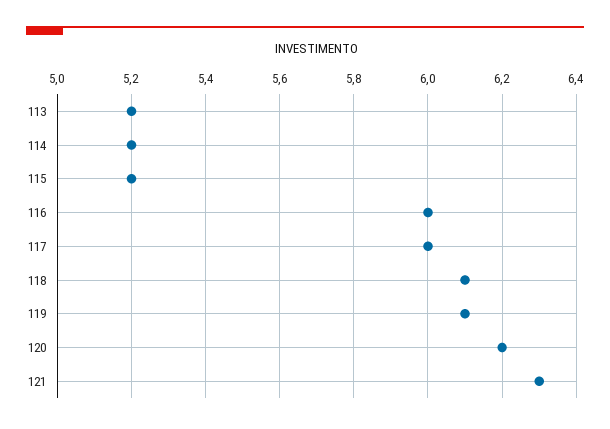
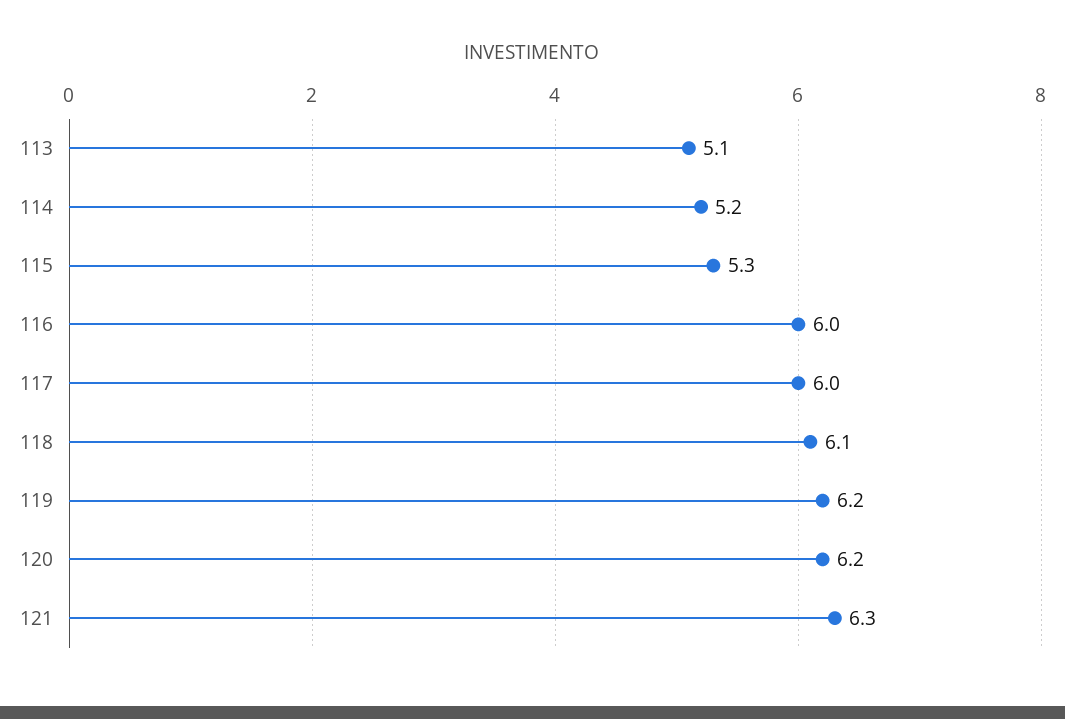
  {
-   "113": 5.2,
+   "113": 5.1,
    "114": 5.2,
-   "115": 5.2,
+   "115": 5.3,
    "116": 6,
    "117": 6,
    "118": 6.1,
-   "119": 6.1,
+   "119": 6.2,
    "120": 6.2,
    "121": 6.3
  }

